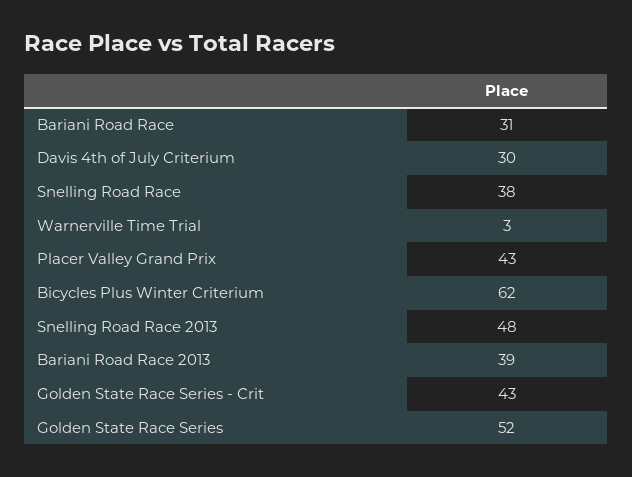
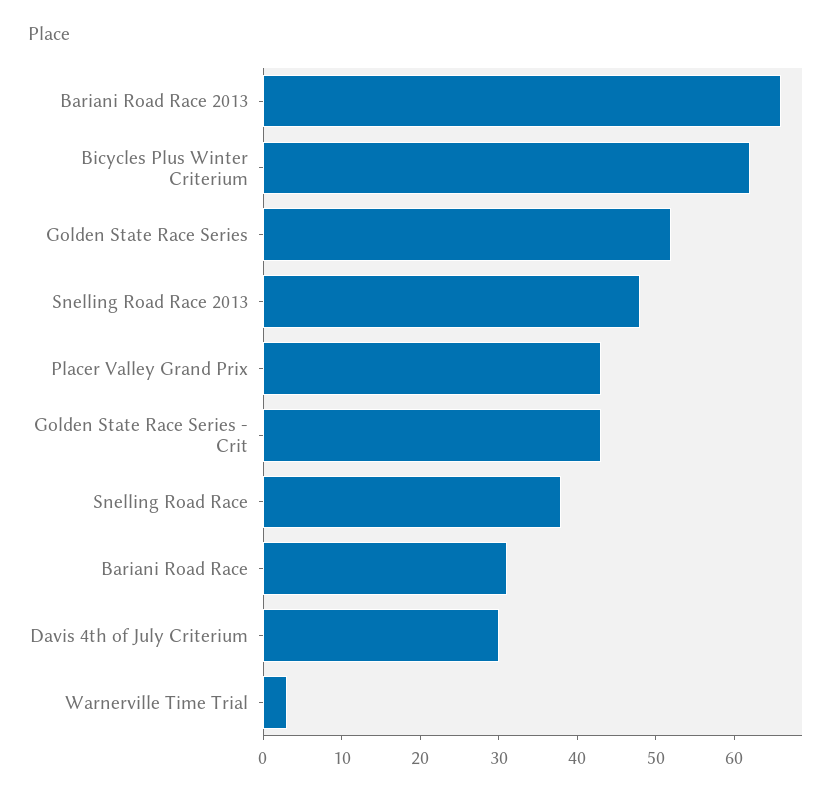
  {
    "Bariani Road Race": 31,
    "Davis 4th of July Criterium": 30,
    "Snelling Road Race": 38,
    "Warnerville Time Trial": 3,
    "Placer Valley Grand Prix": 43,
    "Bicycles Plus Winter Criterium": 62,
    "Snelling Road Race 2013": 48,
-   "Bariani Road Race 2013": 39,
+   "Bariani Road Race 2013": 65,
    "Golden State Race Series - Crit": 43,
    "Golden State Race Series": 52
  }

